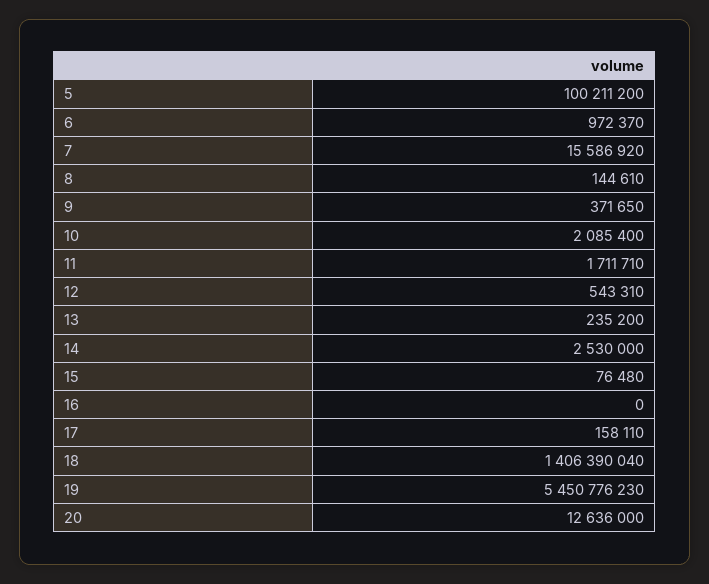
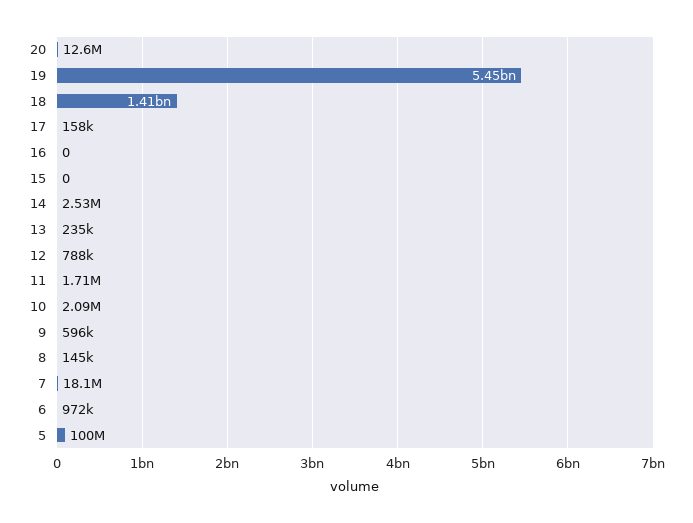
  {
    "5": 100211200,
    "6": 972370,
-   "7": 15586920,
+   "7": 18100000,
    "8": 144610,
-   "9": 371650,
+   "9": 596000,
    "10": 2085400,
    "11": 1711710,
-   "12": 543310,
+   "12": 788000,
    "13": 235200,
    "14": 2530000,
-   "15": 76480,
+   "15": 0,
    "16": 0,
    "17": 158110,
    "18": 1406390040,
    "19": 5450776230,
    "20": 12636000
  }

